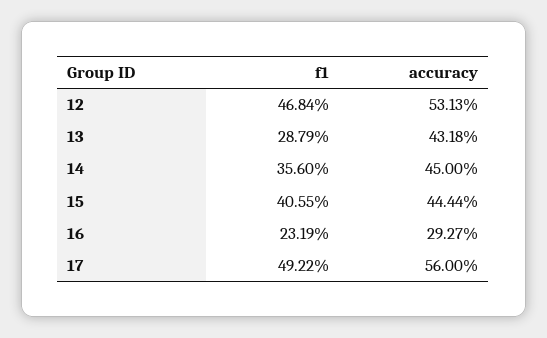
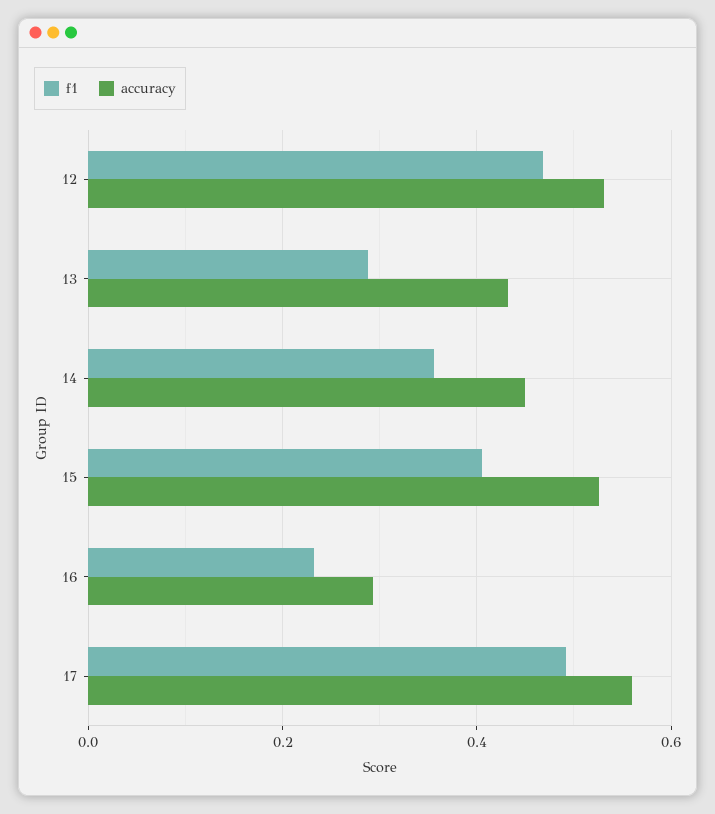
  {
    "f1": {
      "12": 0.4684,
      "13": 0.2879,
      "14": 0.356,
      "15": 0.4055,
      "16": 0.2319,
      "17": 0.4922
    },
    "accuracy": {
      "12": 0.5313,
      "13": 0.4318,
      "14": 0.45,
-     "15": 0.4444,
+     "15": 0.52,
      "16": 0.2927,
      "17": 0.56
    }
  }

